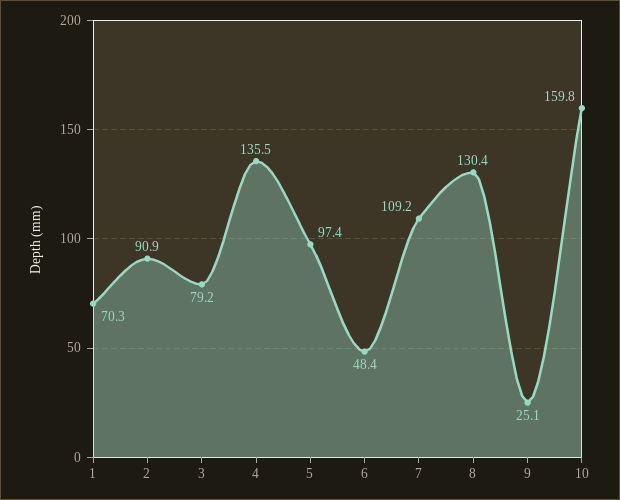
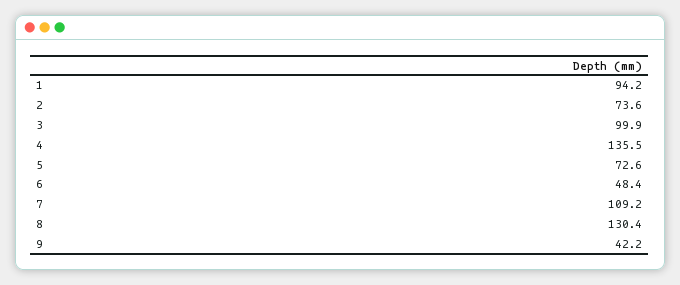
  {
-   "1": 70.3,
+   "1": 94.2,
-   "2": 90.9,
+   "2": 73.6,
-   "3": 79.2,
+   "3": 99.9,
    "4": 135.5,
-   "5": 97.4,
+   "5": 72.6,
    "6": 48.4,
    "7": 109.2,
    "8": 130.4,
-   "9": 25.1,
+   "9": 42.2
-   "10": 159.8
  }

